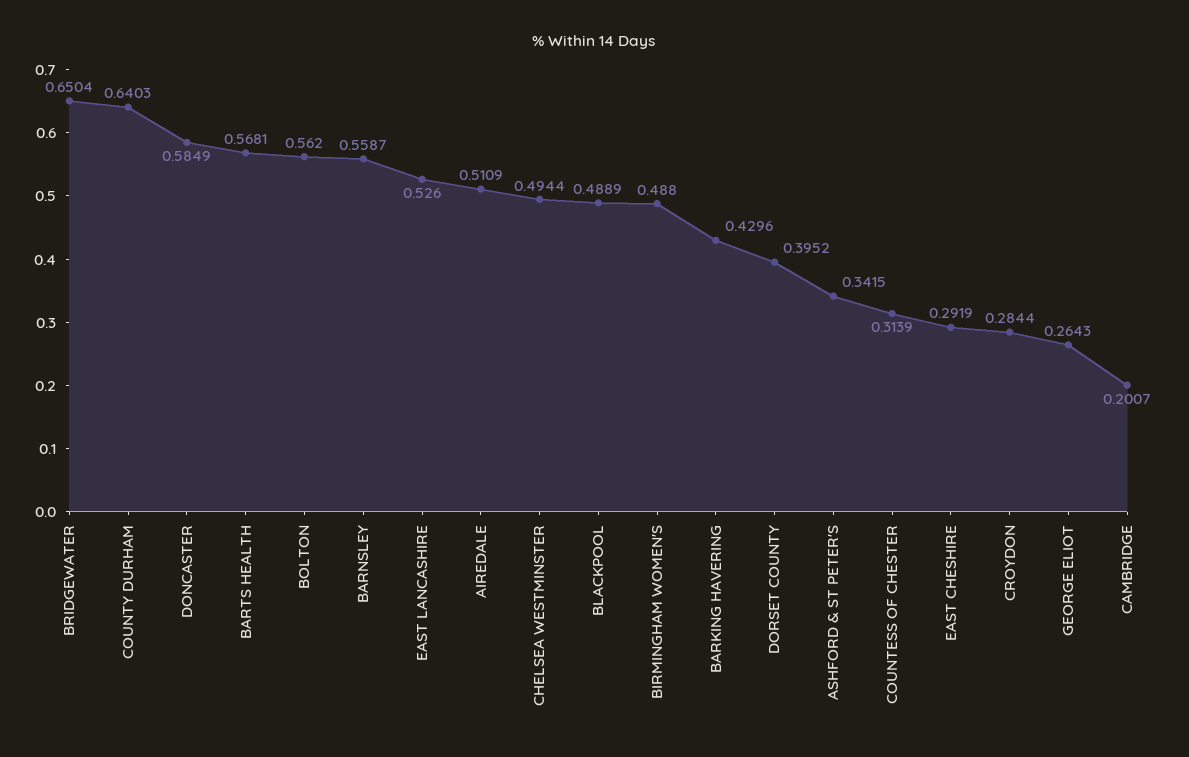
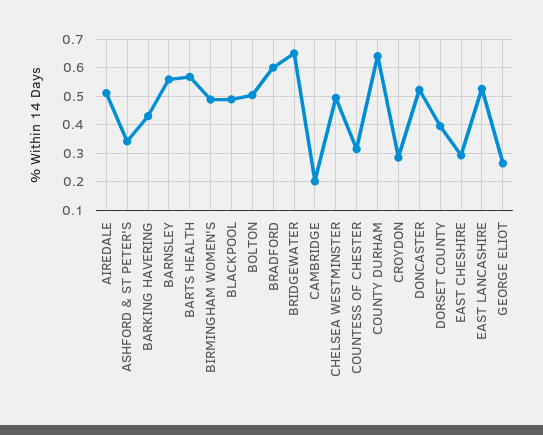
  {
    "BRIDGEWATER": 0.6504,
    "COUNTY DURHAM": 0.6403,
-   "DONCASTER": 0.5849,
+   "DONCASTER": 0.525,
    "BARTS HEALTH": 0.5681,
-   "BOLTON": 0.562,
+   "BOLTON": 0.5,
    "BARNSLEY": 0.5587,
    "EAST LANCASHIRE": 0.526,
    "AIREDALE": 0.5109,
    "CHELSEA WESTMINSTER": 0.4944,
    "BLACKPOOL": 0.4889,
    "BIRMINGHAM WOMEN'S": 0.488,
    "BARKING HAVERING": 0.4296,
    "DORSET COUNTY": 0.3952,
    "ASHFORD & ST PETER'S": 0.3415,
    "COUNTESS OF CHESTER": 0.3139,
    "EAST CHESHIRE": 0.2919,
    "CROYDON": 0.2844,
    "GEORGE ELIOT": 0.2643,
-   "CAMBRIDGE": 0.2007
+   "CAMBRIDGE": 0.2007,
+   "BRADFORD": 0.6
  }

